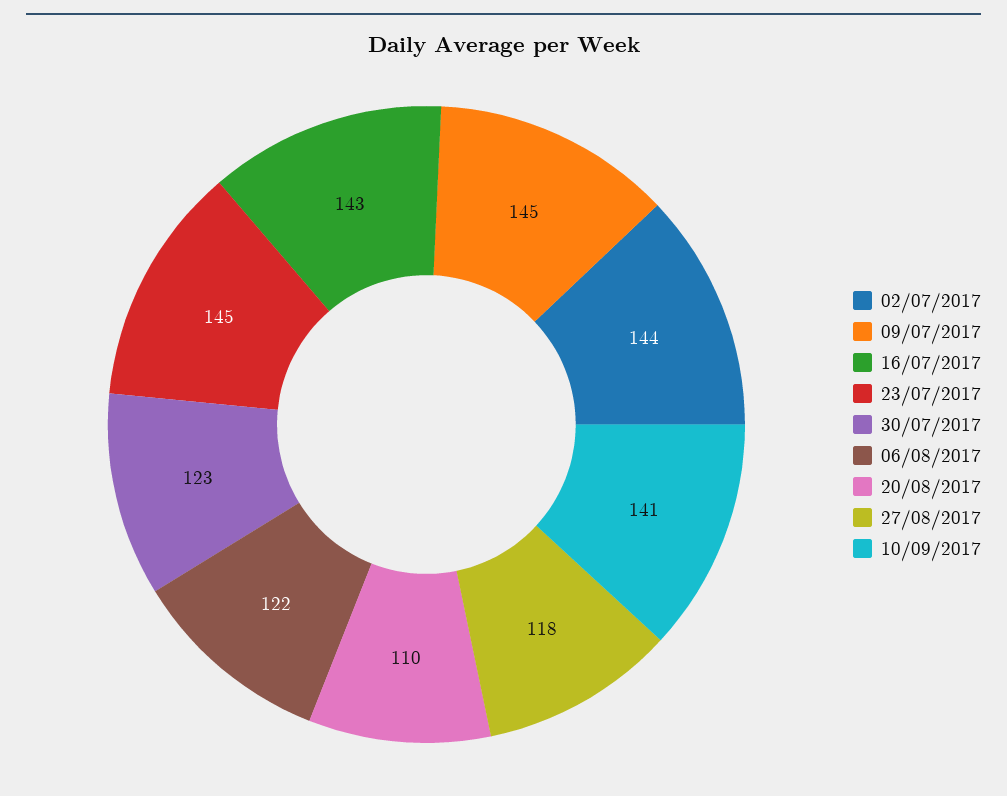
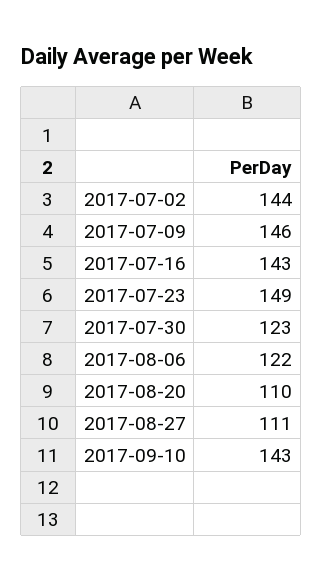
  {
    "02/07/2017": 144,
-   "09/07/2017": 145,
+   "09/07/2017": 146,
    "16/07/2017": 143,
-   "23/07/2017": 145,
+   "23/07/2017": 149,
    "30/07/2017": 123,
    "06/08/2017": 122,
    "20/08/2017": 110,
-   "27/08/2017": 118,
+   "27/08/2017": 111,
-   "10/09/2017": 141
+   "10/09/2017": 143
  }

